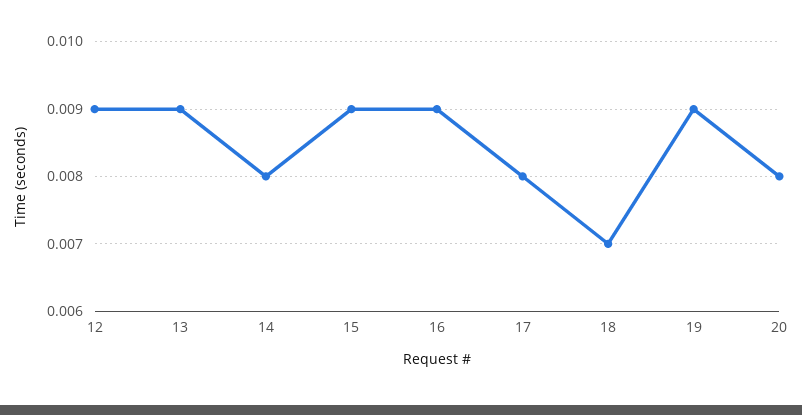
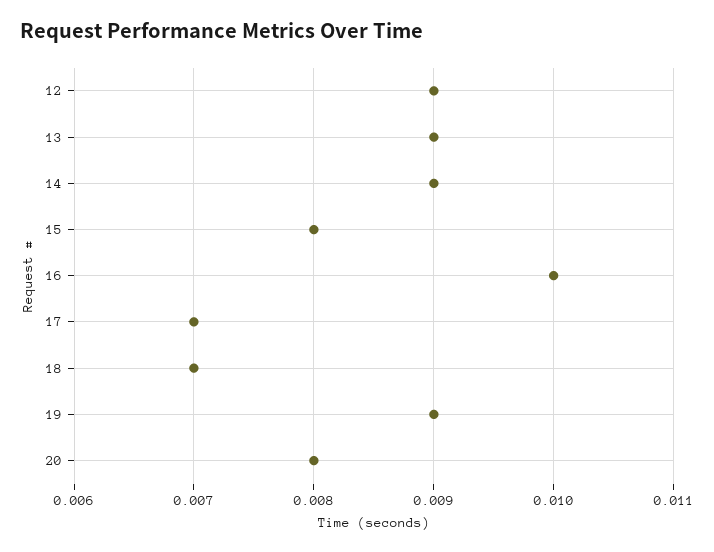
  {
    "12": 0.009,
    "13": 0.009,
-   "14": 0.008,
+   "14": 0.009,
-   "15": 0.009,
+   "15": 0.008,
-   "16": 0.009,
+   "16": 0.01,
-   "17": 0.008,
+   "17": 0.007,
    "18": 0.007,
    "19": 0.009,
    "20": 0.008
  }

